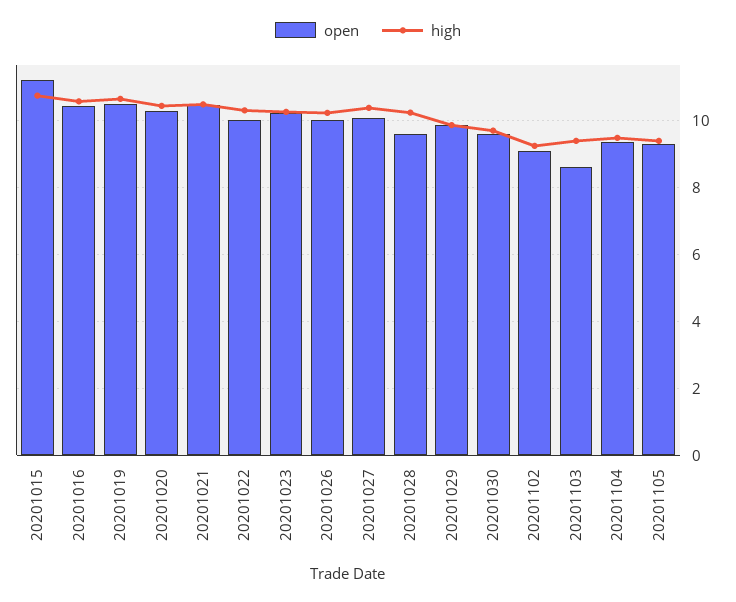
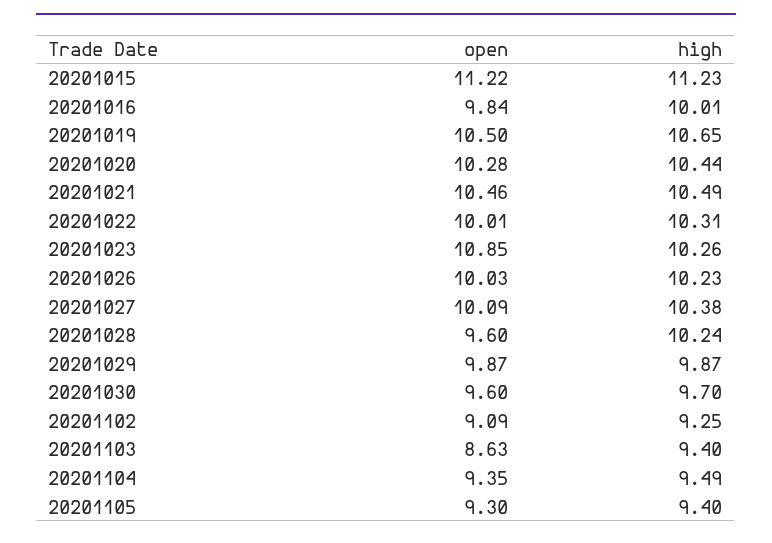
  {
    "open": {
      "20201015": 11.22,
-     "20201016": 10.4,
+     "20201016": 9.84,
      "20201019": 10.5,
      "20201020": 10.28,
      "20201021": 10.46,
      "20201022": 10.01,
-     "20201023": 10.2,
+     "20201023": 10.85,
      "20201026": 10.03,
      "20201027": 10.09,
      "20201028": 9.6,
      "20201029": 9.87,
      "20201030": 9.6,
      "20201102": 9.09,
      "20201103": 8.63,
      "20201104": 9.35,
      "20201105": 9.3
    },
    "high": {
-     "20201015": 10.8,
+     "20201015": 11.23,
-     "20201016": 10.6,
+     "20201016": 10.01,
      "20201019": 10.65,
      "20201020": 10.44,
      "20201021": 10.49,
      "20201022": 10.31,
      "20201023": 10.26,
      "20201026": 10.23,
      "20201027": 10.38,
      "20201028": 10.24,
      "20201029": 9.87,
      "20201030": 9.7,
      "20201102": 9.25,
      "20201103": 9.4,
      "20201104": 9.49,
      "20201105": 9.4
    }
  }

